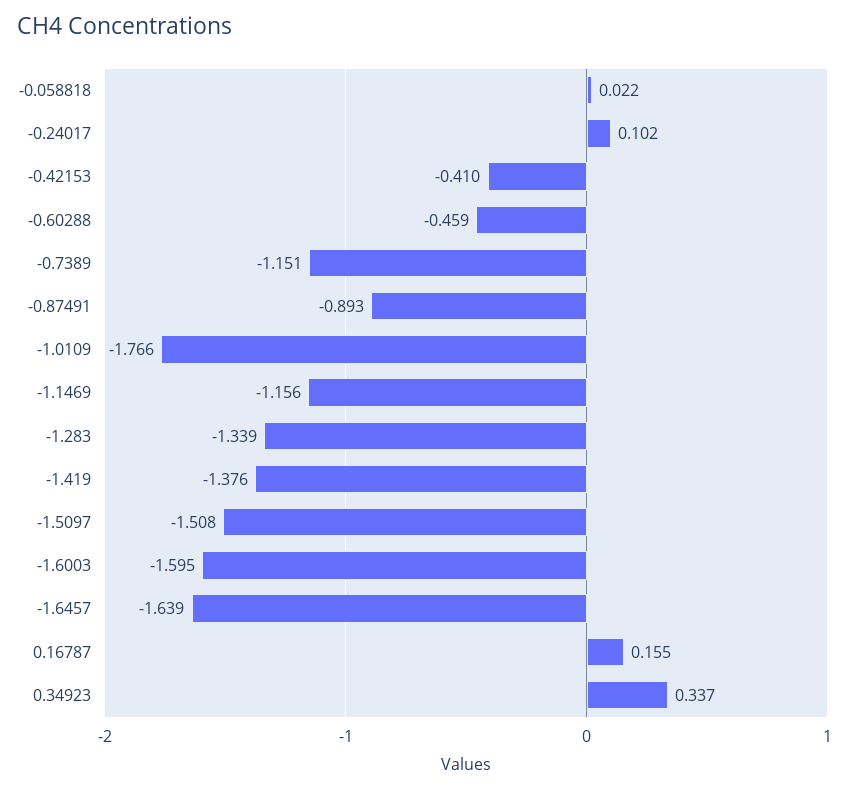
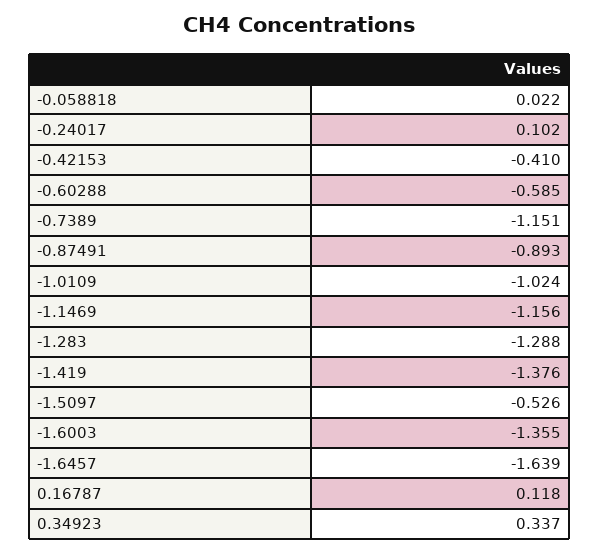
  {
    "-0.058818": 0.022,
    "-0.24017": 0.102,
    "-0.42153": -0.41,
-   "-0.60288": -0.459,
+   "-0.60288": -0.585,
    "-0.7389": -1.151,
    "-0.87491": -0.893,
-   "-1.0109": -1.766,
+   "-1.0109": -1.024,
    "-1.1469": -1.156,
-   "-1.283": -1.339,
+   "-1.283": -1.288,
    "-1.419": -1.376,
-   "-1.5097": -1.508,
+   "-1.5097": -0.526,
-   "-1.6003": -1.595,
+   "-1.6003": -1.355,
    "-1.6457": -1.639,
-   "0.16787": 0.155,
+   "0.16787": 0.118,
    "0.34923": 0.337
  }

